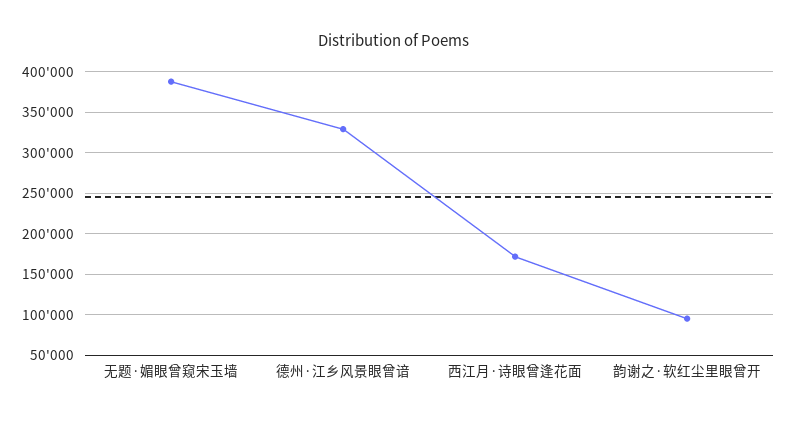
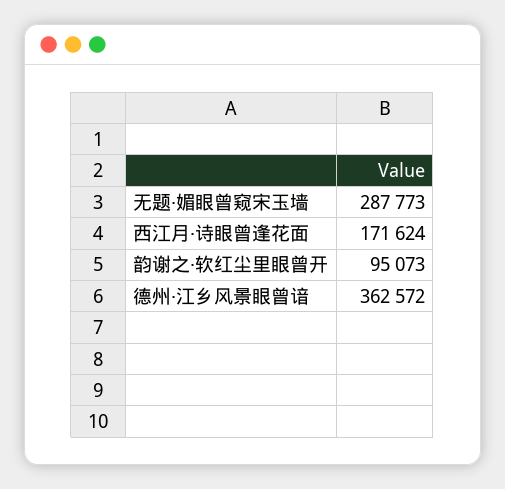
  {
-   "无题·媚眼曾窥宋玉墙": 390000,
+   "无题·媚眼曾窥宋玉墙": 287773,
-   "德州·江乡风景眼曾谙": 330000,
+   "德州·江乡风景眼曾谙": 362572,
    "西江月·诗眼曾逢花面": 171624,
    "韵谢之·软红尘里眼曾开": 95073
  }

